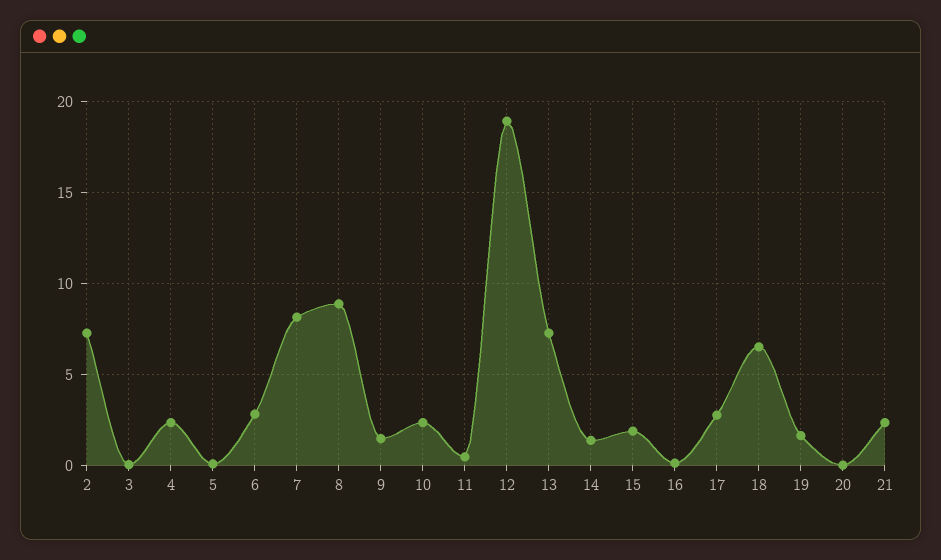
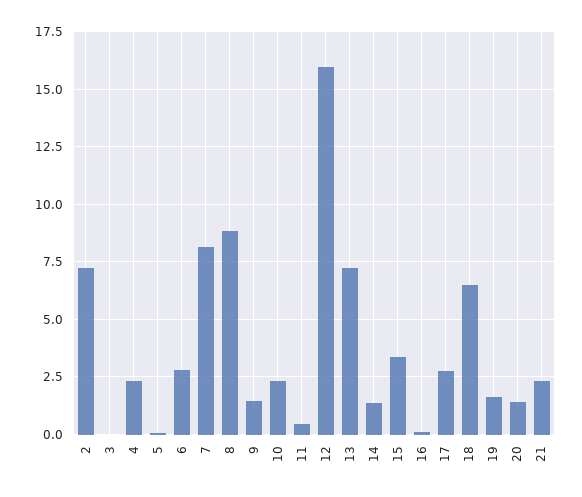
  {
    "2": 7.5,
    "3": 0,
    "4": 2.5,
    "5": 0,
    "6": 3,
    "7": 8,
    "8": 9,
    "9": 1.5,
    "10": 2.5,
    "11": 0.5,
-   "12": 19,
+   "12": 16,
    "13": 7.5,
    "14": 1.5,
-   "15": 2,
+   "15": 3.5,
    "16": 0,
    "17": 3,
    "18": 6.5,
    "19": 1.5,
-   "20": 0,
+   "20": 1.5,
    "21": 2.5
  }

